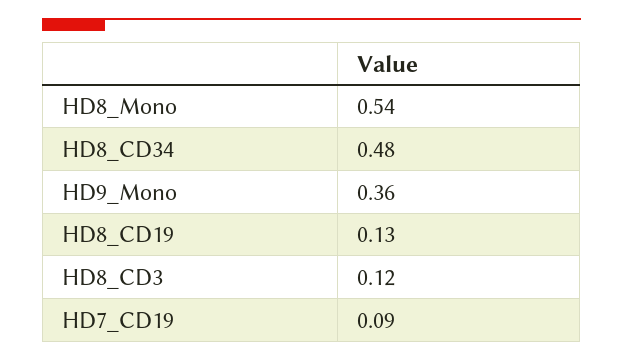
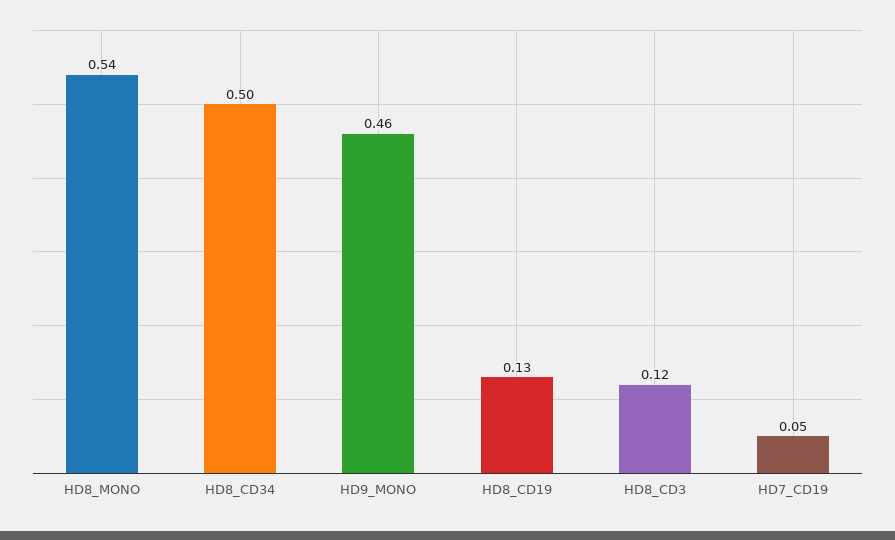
  {
    "HD8_Mono": 0.54,
-   "HD8_CD34": 0.48,
+   "HD8_CD34": 0.5,
-   "HD9_Mono": 0.36,
+   "HD9_Mono": 0.46,
    "HD8_CD19": 0.13,
    "HD8_CD3": 0.12,
-   "HD7_CD19": 0.09
+   "HD7_CD19": 0.05
  }

